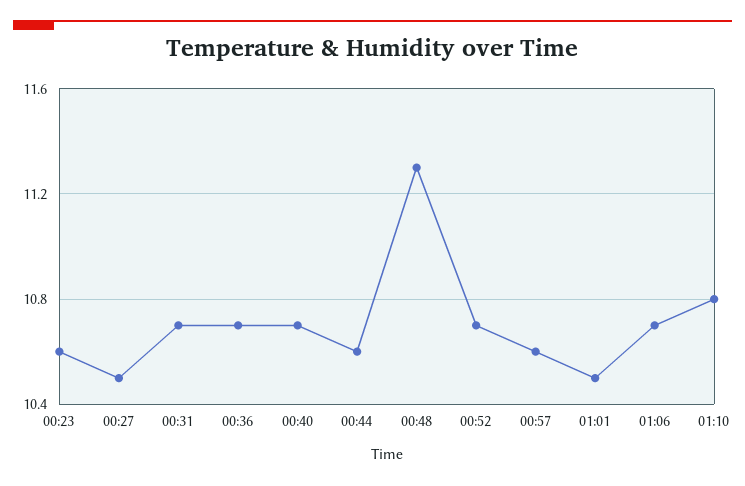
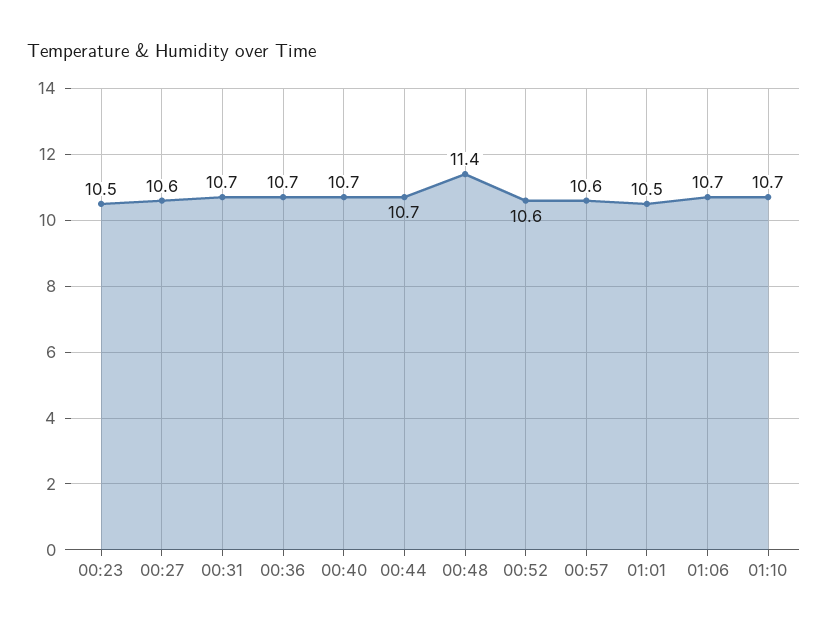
  {
-   "00:23": 10.6,
+   "00:23": 10.5,
-   "00:27": 10.5,
+   "00:27": 10.6,
    "00:31": 10.7,
    "00:36": 10.7,
    "00:40": 10.7,
-   "00:44": 10.6,
+   "00:44": 10.7,
-   "00:48": 11.3,
+   "00:48": 11.4,
-   "00:52": 10.7,
+   "00:52": 10.6,
    "00:57": 10.6,
    "01:01": 10.5,
    "01:06": 10.7,
-   "01:10": 10.8
+   "01:10": 10.7
  }

